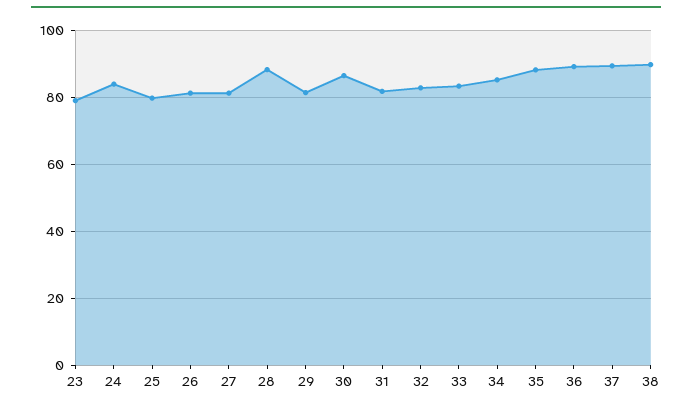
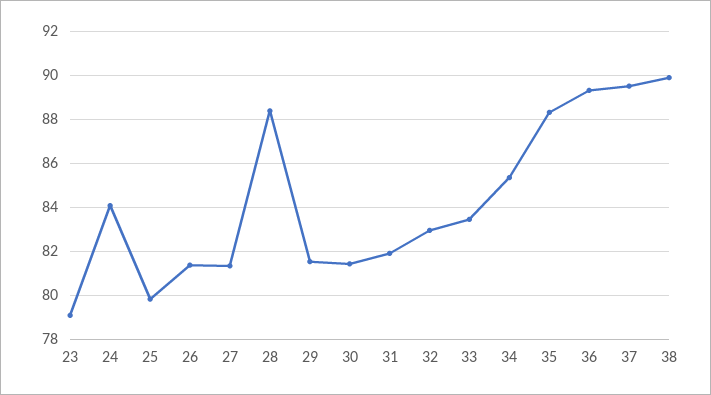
  {
    "23": 79,
    "24": 84,
    "25": 80,
    "26": 81.5,
    "27": 81.5,
    "28": 88.5,
    "29": 81.5,
-   "30": 86,
+   "30": 81.5,
    "31": 82,
    "32": 83,
    "33": 83.5,
    "34": 85.5,
    "35": 88.5,
    "36": 89.5,
    "37": 89.5,
    "38": 90
  }

